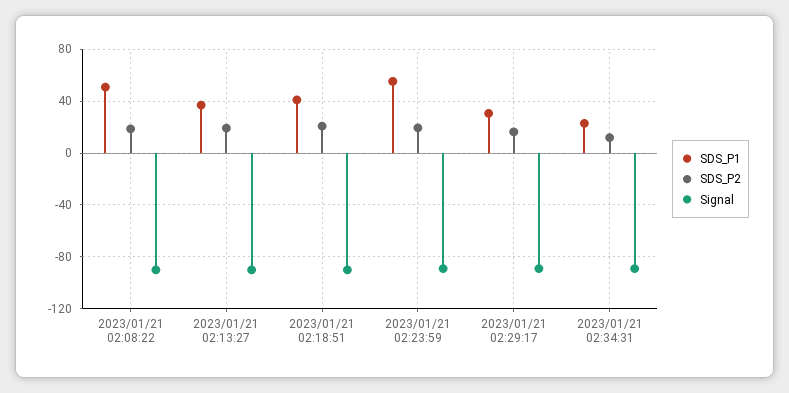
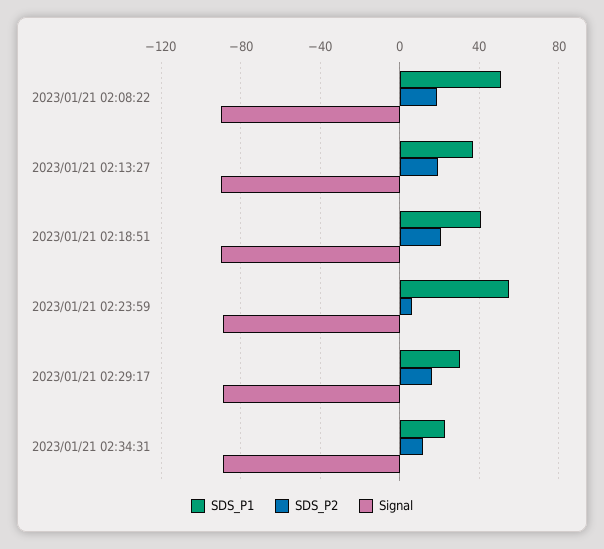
  {
    "SDS_P1": {
      "2023/01/21 02:08:22": 50,
      "2023/01/21 02:13:27": 35,
      "2023/01/21 02:18:51": 40,
      "2023/01/21 02:23:59": 55,
      "2023/01/21 02:29:17": 30,
      "2023/01/21 02:34:31": 25
    },
    "SDS_P2": {
      "2023/01/21 02:08:22": 20,
      "2023/01/21 02:13:27": 20,
      "2023/01/21 02:18:51": 20,
-     "2023/01/21 02:23:59": 20,
+     "2023/01/21 02:23:59": 5,
      "2023/01/21 02:29:17": 15,
      "2023/01/21 02:34:31": 10
    },
    "Signal": {
      "2023/01/21 02:08:22": -90,
      "2023/01/21 02:13:27": -90,
      "2023/01/21 02:18:51": -90,
      "2023/01/21 02:23:59": -90,
      "2023/01/21 02:29:17": -90,
      "2023/01/21 02:34:31": -90
    }
  }

